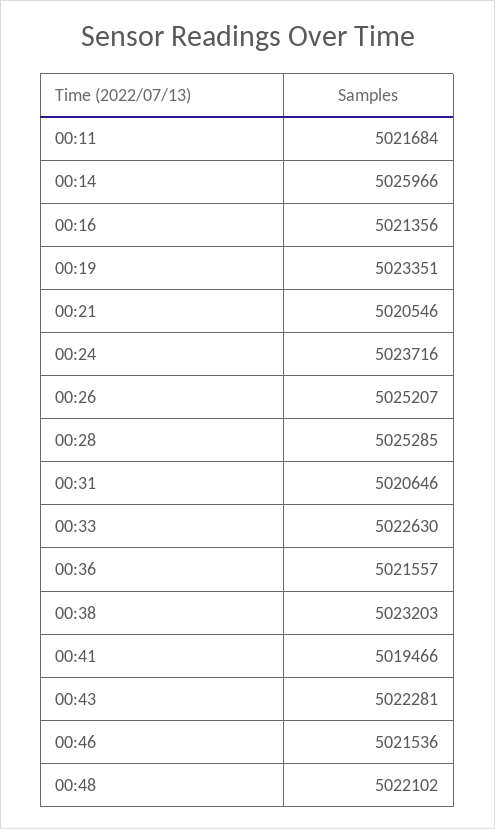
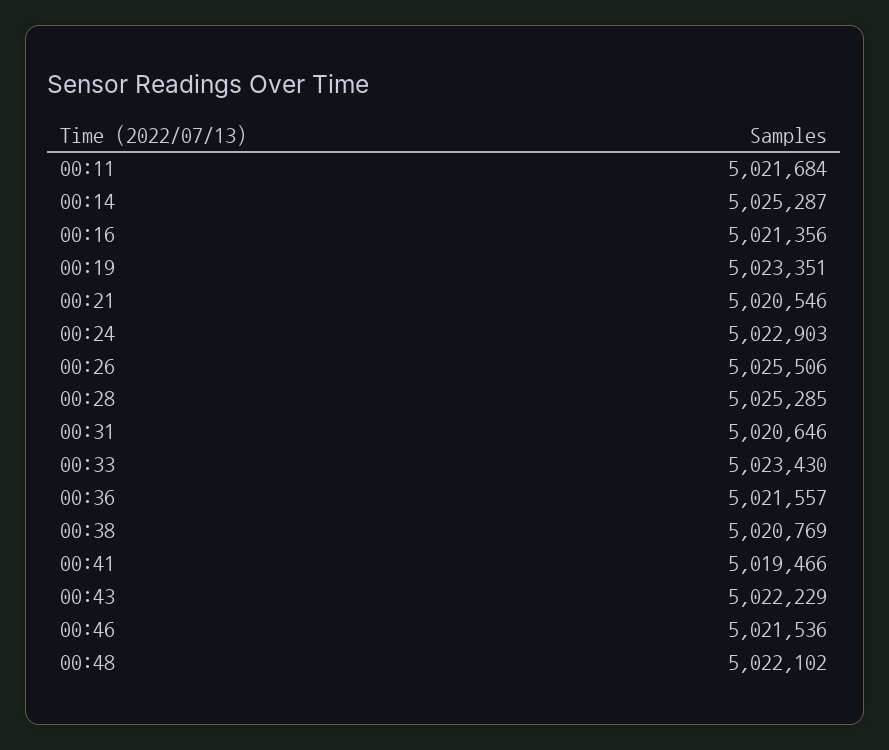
  {
    "00:11": 5021684,
-   "00:14": 5025966,
+   "00:14": 5025287,
    "00:16": 5021356,
    "00:19": 5023351,
    "00:21": 5020546,
-   "00:24": 5023716,
+   "00:24": 5022903,
-   "00:26": 5025207,
+   "00:26": 5025506,
    "00:28": 5025285,
    "00:31": 5020646,
-   "00:33": 5022630,
+   "00:33": 5023430,
    "00:36": 5021557,
-   "00:38": 5023203,
+   "00:38": 5020769,
    "00:41": 5019466,
-   "00:43": 5022281,
+   "00:43": 5022229,
    "00:46": 5021536,
    "00:48": 5022102
  }

